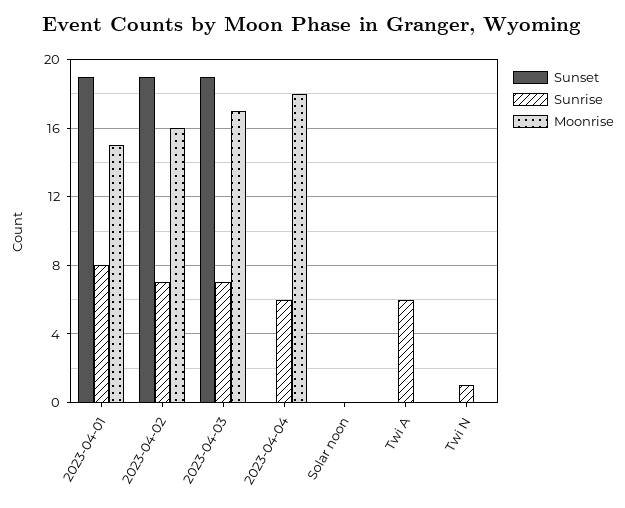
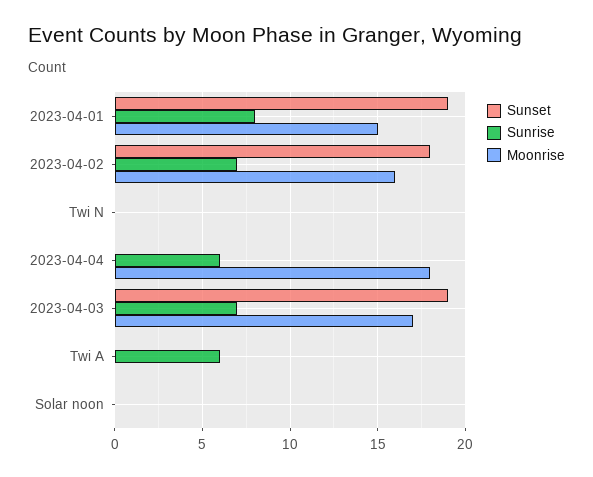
  {
    "Sunset": {
      "2023-04-01": 19,
-     "2023-04-02": 19,
+     "2023-04-02": 18,
      "2023-04-03": 19,
      "2023-04-04": 0,
      "Solar noon": 0,
      "Twi A": 0,
      "Twi N": 0
    },
    "Sunrise": {
      "2023-04-01": 8,
      "2023-04-02": 7,
      "2023-04-03": 7,
      "2023-04-04": 6,
      "Solar noon": 0,
      "Twi A": 6,
-     "Twi N": 1
+     "Twi N": 0
    },
    "Moonrise": {
      "2023-04-01": 15,
      "2023-04-02": 16,
      "2023-04-03": 17,
      "2023-04-04": 18,
      "Solar noon": 0,
      "Twi A": 0,
      "Twi N": 0
    }
  }

